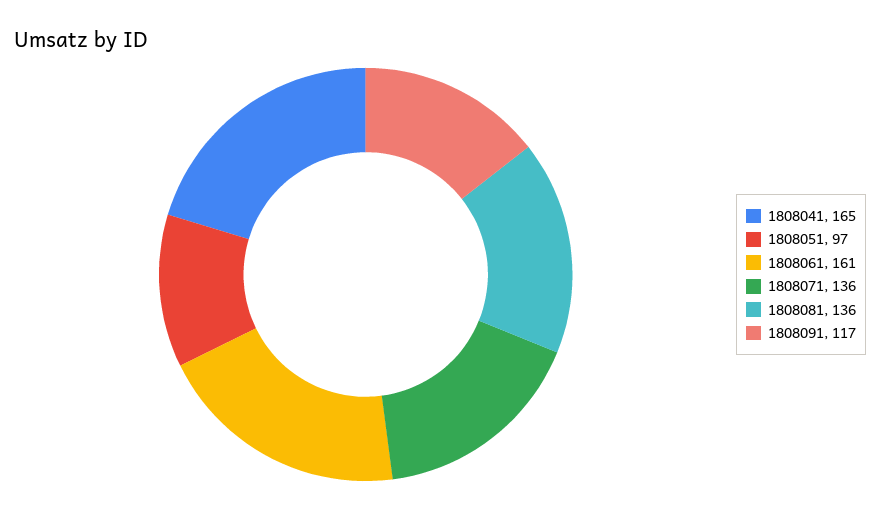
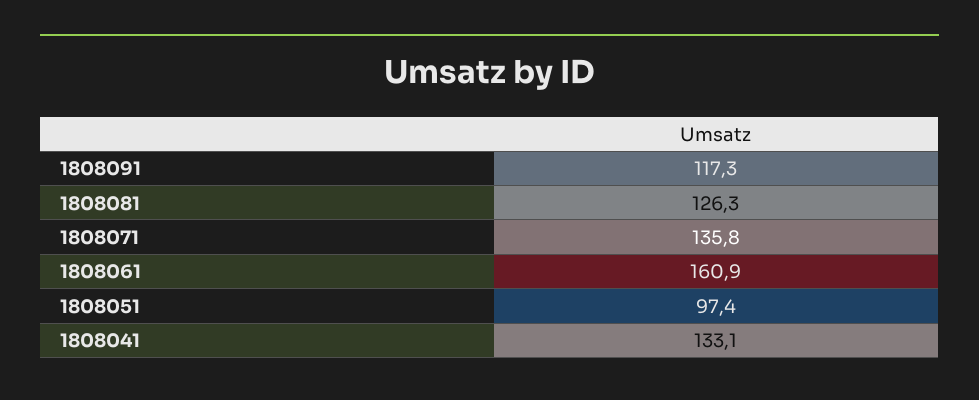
  {
-   "1808041": 165,
+   "1808041": 133.1,
    "1808051": 97.4,
    "1808061": 160.9,
    "1808071": 135.8,
-   "1808081": 136,
+   "1808081": 126.3,
    "1808091": 117.3
  }

